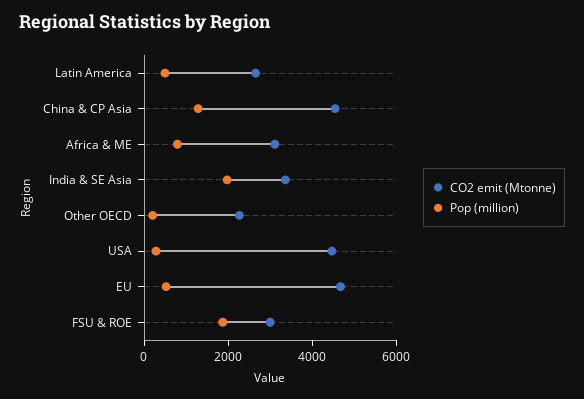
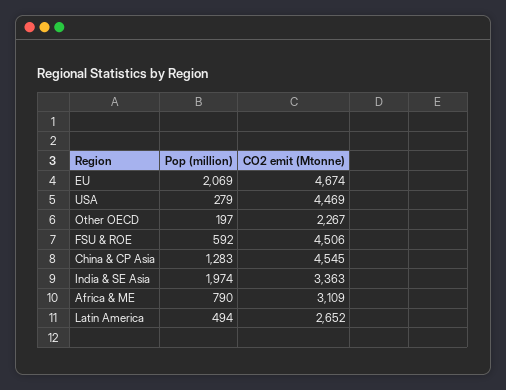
  {
    "CO2 emit (Mtonne)": {
      "Latin America": 2652,
      "China & CP Asia": 4545,
      "Africa & ME": 3109,
      "India & SE Asia": 3363,
      "Other OECD": 2267,
      "USA": 4469,
      "EU": 4674,
-     "FSU & ROE": 3000
+     "FSU & ROE": 4506
    },
    "Pop (million)": {
      "Latin America": 494,
      "China & CP Asia": 1283,
      "Africa & ME": 790,
      "India & SE Asia": 1974,
      "Other OECD": 197,
      "USA": 279,
-     "EU": 500,
+     "EU": 2069,
-     "FSU & ROE": 2000
+     "FSU & ROE": 592
    }
  }

